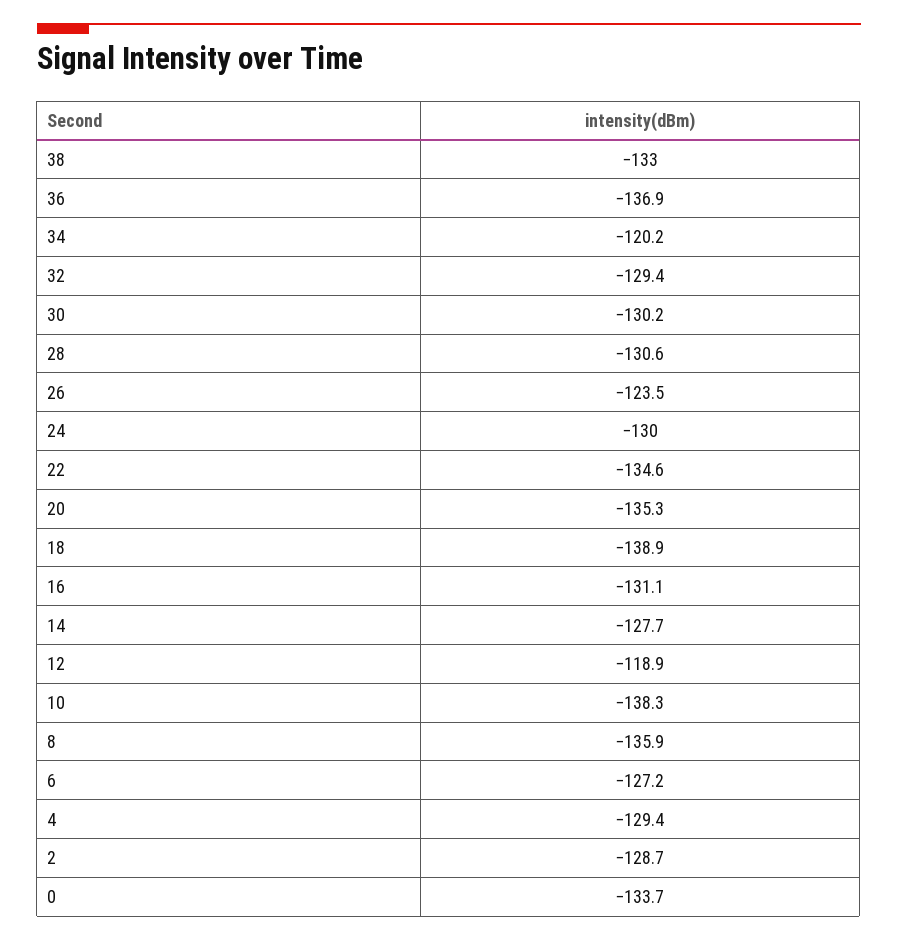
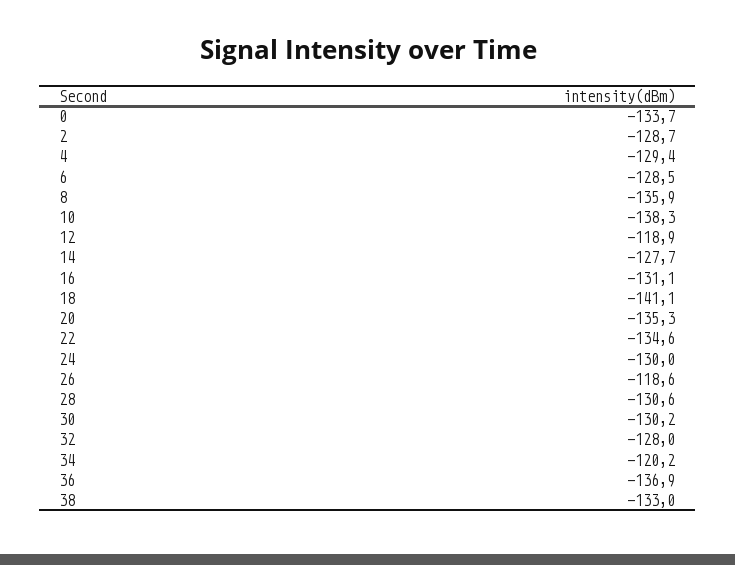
  {
    "38": -133,
    "36": -136.9,
    "34": -120.2,
-   "32": -129.4,
+   "32": -128,
    "30": -130.2,
    "28": -130.6,
-   "26": -123.5,
+   "26": -118.6,
    "24": -130,
    "22": -134.6,
    "20": -135.3,
-   "18": -138.9,
+   "18": -141.1,
    "16": -131.1,
    "14": -127.7,
    "12": -118.9,
    "10": -138.3,
    "8": -135.9,
-   "6": -127.2,
+   "6": -128.5,
    "4": -129.4,
    "2": -128.7,
    "0": -133.7
  }

